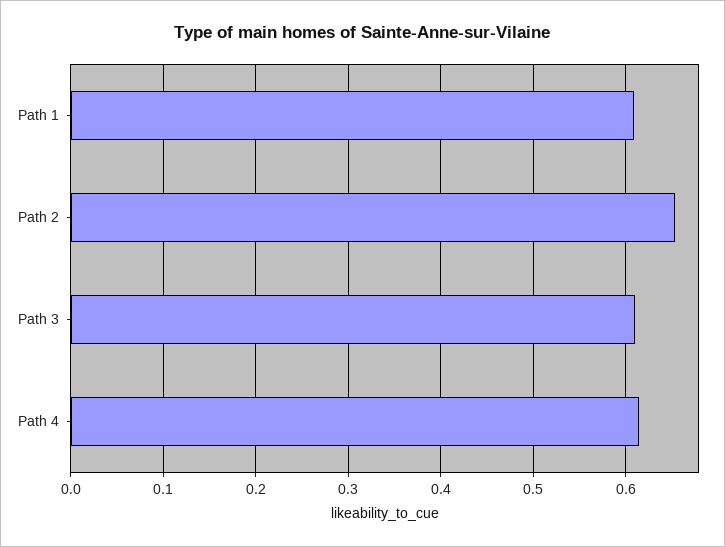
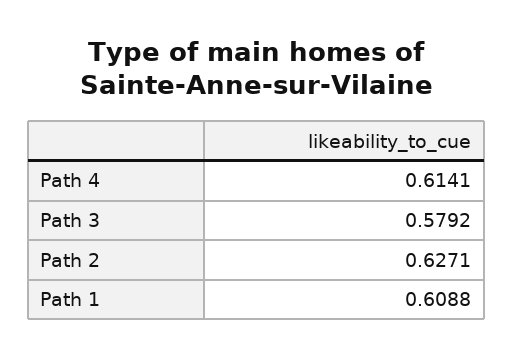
  {
    "Path 1": 0.6088,
-   "Path 2": 0.65,
+   "Path 2": 0.6271,
-   "Path 3": 0.61,
+   "Path 3": 0.5792,
    "Path 4": 0.6141
  }

